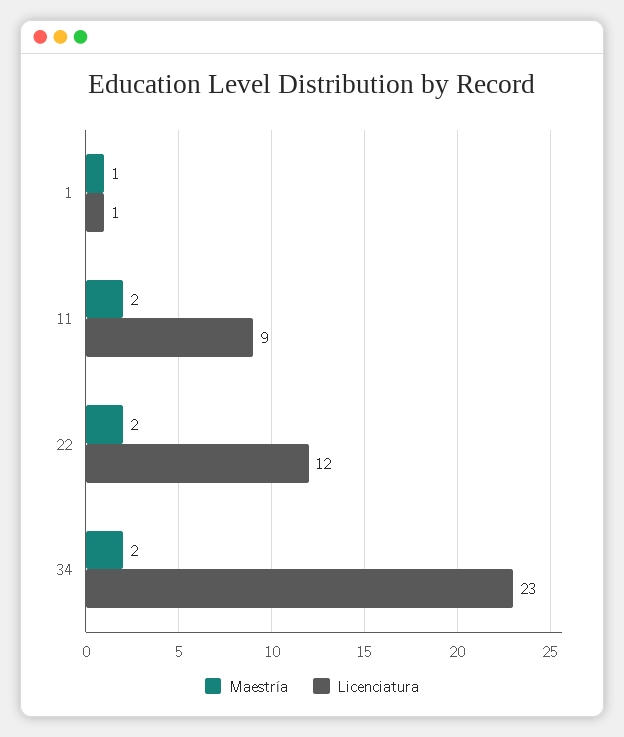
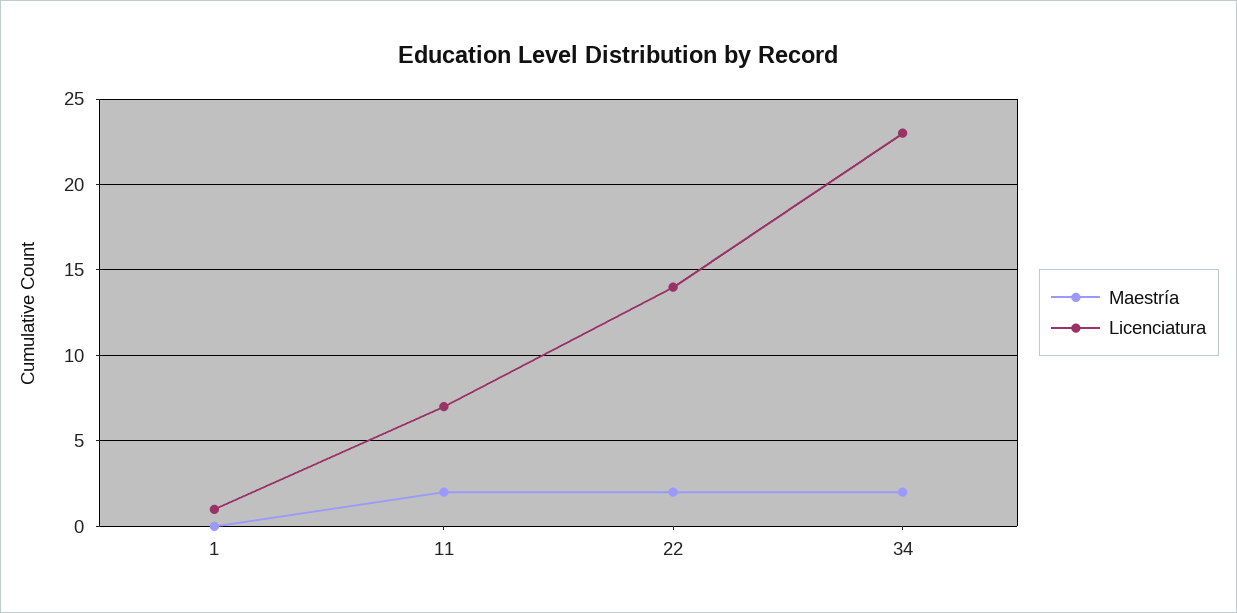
  {
    "Maestría": {
-     "1": 1,
+     "1": 0,
      "11": 2,
      "22": 2,
      "34": 2
    },
    "Licenciatura": {
      "1": 1,
-     "11": 9,
+     "11": 7,
-     "22": 12,
+     "22": 14,
      "34": 23
    }
  }

